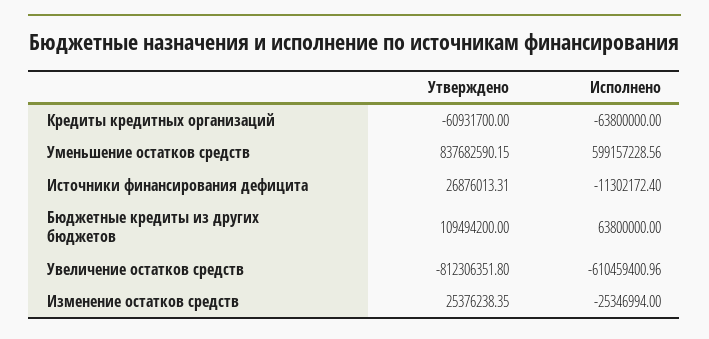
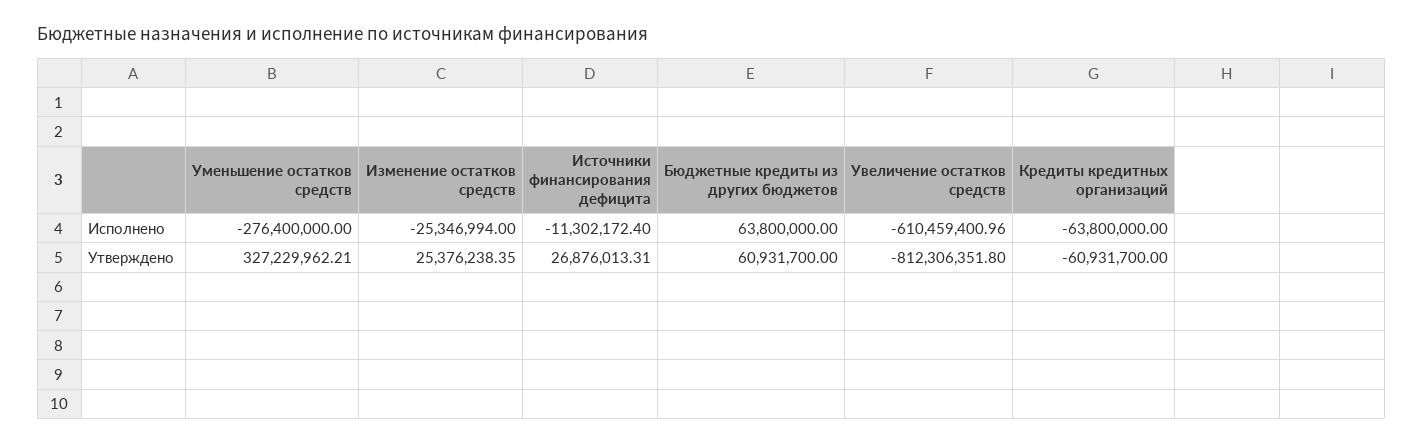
  {
    "Утверждено": {
      "Кредиты кредитных организаций": -60931700,
-     "Уменьшение остатков средств": 837682590.15,
+     "Уменьшение остатков средств": 327229962.21,
      "Источники финансирования дефицита": 26876013.31,
-     "Бюджетные кредиты из других бюджетов": 109494200,
+     "Бюджетные кредиты из других бюджетов": 60931700,
      "Увеличение остатков средств": -812306351.8,
      "Изменение остатков средств": 25376238.35
    },
    "Исполнено": {
      "Кредиты кредитных организаций": -63800000,
-     "Уменьшение остатков средств": 599157228.56,
+     "Уменьшение остатков средств": -276400000,
      "Источники финансирования дефицита": -11302172.4,
      "Бюджетные кредиты из других бюджетов": 63800000,
      "Увеличение остатков средств": -610459400.96,
      "Изменение остатков средств": -25346994
    }
  }

